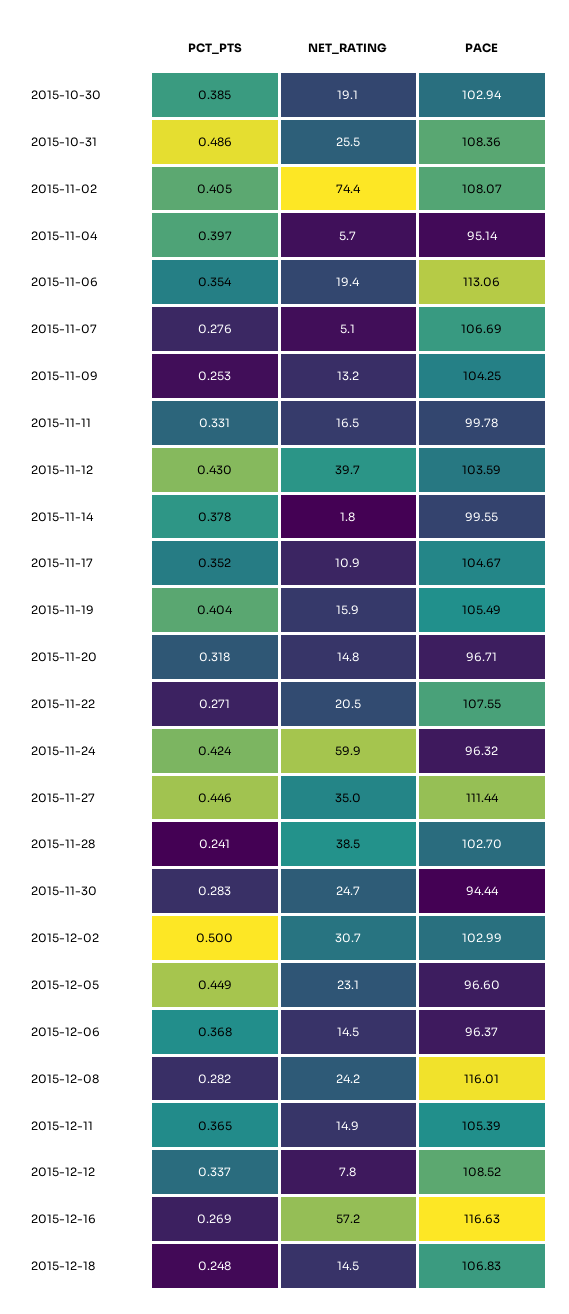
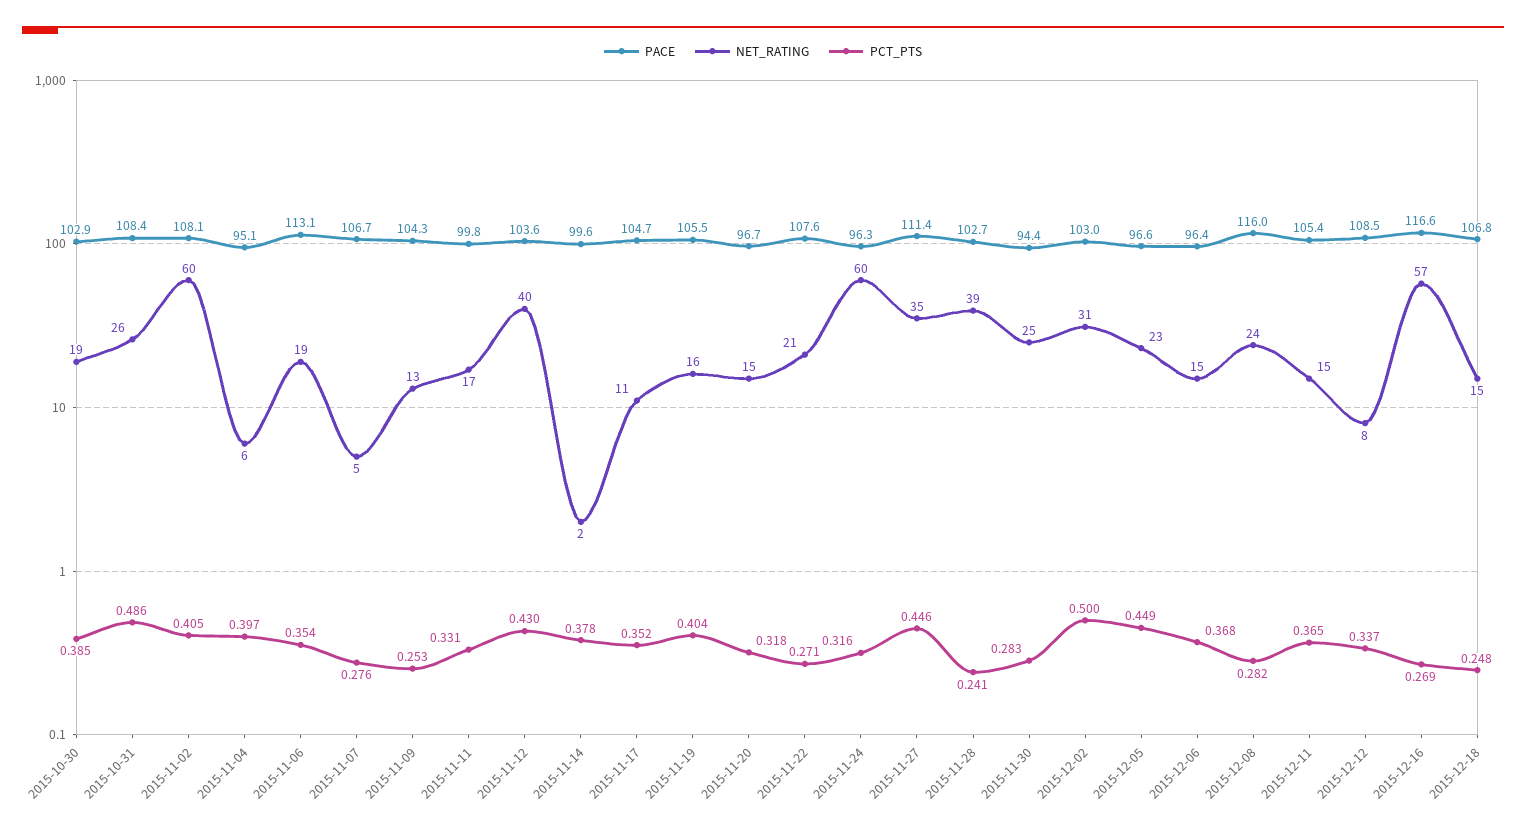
  {
    "PCT_PTS": {
      "2015-10-30": 0.385,
      "2015-10-31": 0.486,
      "2015-11-02": 0.405,
      "2015-11-04": 0.397,
      "2015-11-06": 0.354,
      "2015-11-07": 0.276,
      "2015-11-09": 0.253,
      "2015-11-11": 0.331,
      "2015-11-12": 0.43,
      "2015-11-14": 0.378,
      "2015-11-17": 0.352,
      "2015-11-19": 0.404,
      "2015-11-20": 0.318,
      "2015-11-22": 0.271,
-     "2015-11-24": 0.424,
+     "2015-11-24": 0.316,
      "2015-11-27": 0.446,
      "2015-11-28": 0.241,
      "2015-11-30": 0.283,
      "2015-12-02": 0.5,
      "2015-12-05": 0.449,
      "2015-12-06": 0.368,
      "2015-12-08": 0.282,
      "2015-12-11": 0.365,
      "2015-12-12": 0.337,
      "2015-12-16": 0.269,
      "2015-12-18": 0.248
    },
    "NET_RATING": {
      "2015-10-30": 19.1,
      "2015-10-31": 25.5,
-     "2015-11-02": 74.4,
+     "2015-11-02": 60,
      "2015-11-04": 5.7,
      "2015-11-06": 19.4,
      "2015-11-07": 5.1,
      "2015-11-09": 13.2,
      "2015-11-11": 16.5,
      "2015-11-12": 39.7,
      "2015-11-14": 1.8,
      "2015-11-17": 10.9,
      "2015-11-19": 15.9,
      "2015-11-20": 14.8,
      "2015-11-22": 20.5,
      "2015-11-24": 59.9,
      "2015-11-27": 35,
      "2015-11-28": 38.5,
      "2015-11-30": 24.7,
      "2015-12-02": 30.7,
      "2015-12-05": 23.1,
      "2015-12-06": 14.5,
      "2015-12-08": 24.2,
      "2015-12-11": 14.9,
      "2015-12-12": 7.8,
      "2015-12-16": 57.2,
      "2015-12-18": 14.5
    },
    "PACE": {
      "2015-10-30": 102.94,
      "2015-10-31": 108.36,
      "2015-11-02": 108.07,
      "2015-11-04": 95.14,
      "2015-11-06": 113.06,
      "2015-11-07": 106.69,
      "2015-11-09": 104.25,
      "2015-11-11": 99.78,
      "2015-11-12": 103.59,
      "2015-11-14": 99.55,
      "2015-11-17": 104.67,
      "2015-11-19": 105.49,
      "2015-11-20": 96.71,
      "2015-11-22": 107.55,
      "2015-11-24": 96.32,
      "2015-11-27": 111.44,
      "2015-11-28": 102.7,
      "2015-11-30": 94.44,
      "2015-12-02": 102.99,
      "2015-12-05": 96.6,
      "2015-12-06": 96.37,
      "2015-12-08": 116.01,
      "2015-12-11": 105.39,
      "2015-12-12": 108.52,
      "2015-12-16": 116.63,
      "2015-12-18": 106.83
    }
  }

